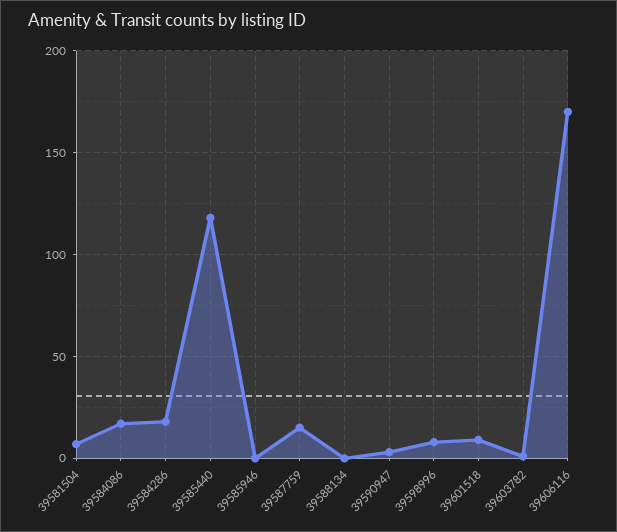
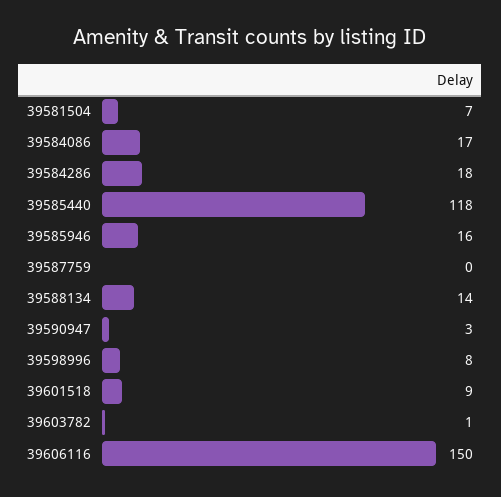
  {
    "39581504": 7,
    "39584086": 17,
    "39584286": 18,
    "39585440": 118,
-   "39585946": 0,
+   "39585946": 16,
-   "39587759": 15,
+   "39587759": 0,
-   "39588134": 0,
+   "39588134": 14,
    "39590947": 3,
    "39598996": 8,
    "39601518": 9,
    "39603782": 1,
-   "39606116": 170
+   "39606116": 150
  }

